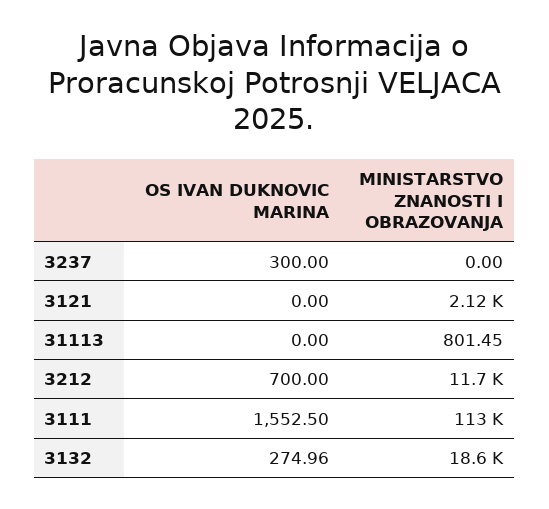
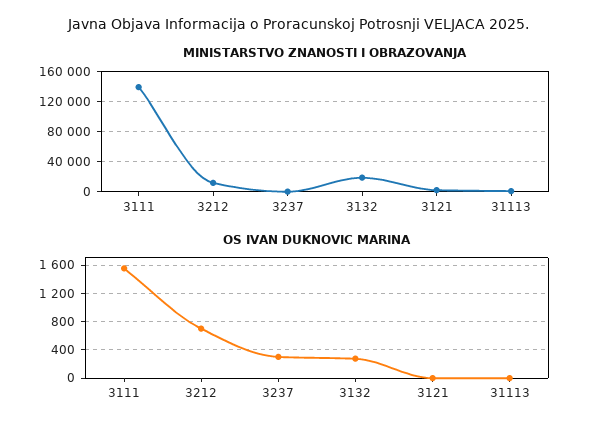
  {
    "OS IVAN DUKNOVIC MARINA": {
      "3237": 300,
      "3121": 0,
      "31113": 0,
      "3212": 700,
      "3111": 1552.5,
      "3132": 274.96
    },
    "MINISTARSTVO ZNANOSTI I OBRAZOVANJA": {
      "3237": 0,
      "3121": 2120,
      "31113": 801.45,
      "3212": 11700,
-     "3111": 113000,
+     "3111": 140000,
      "3132": 18600
    }
  }

